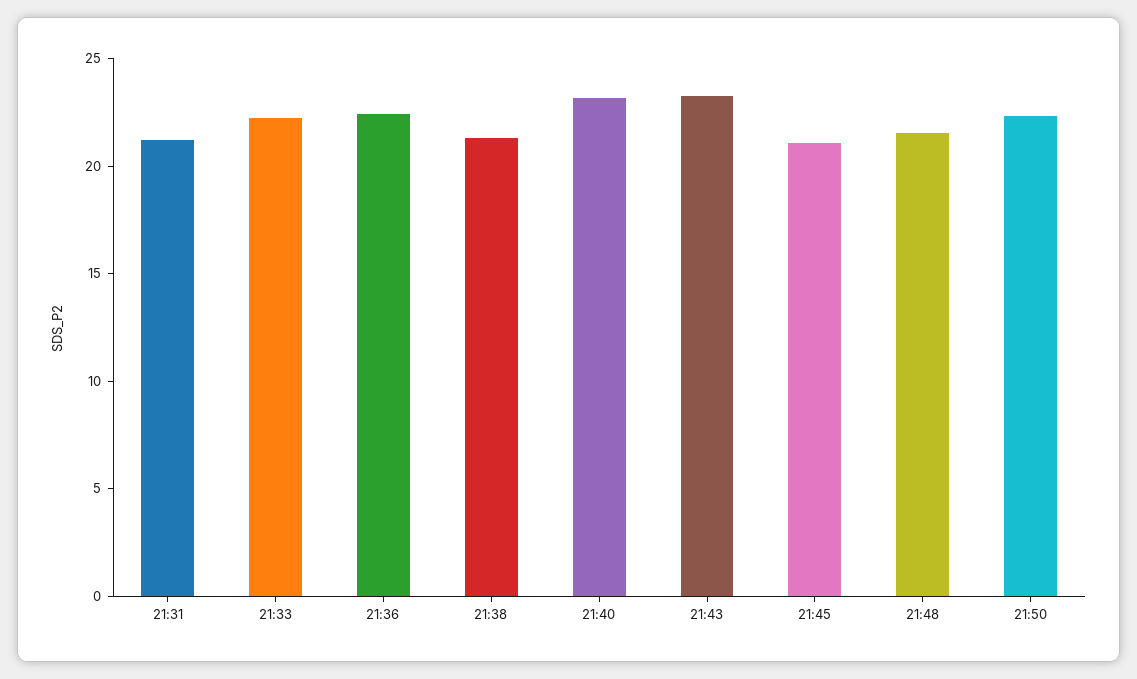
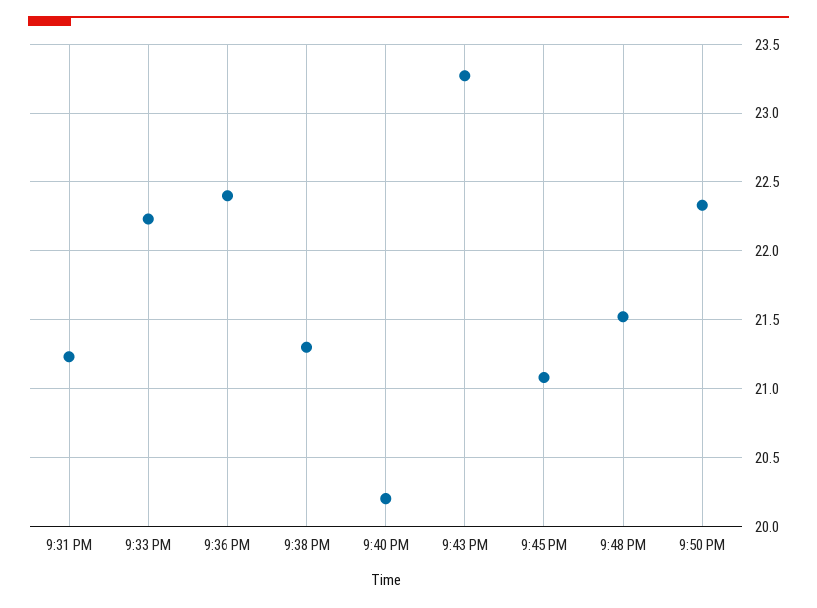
  {
    "21:31": 21.25,
    "21:33": 22.25,
    "21:36": 22.4,
    "21:38": 21.3,
-   "21:40": 23,
+   "21:40": 20.2,
    "21:43": 23.25,
    "21:45": 21.1,
    "21:48": 21.5,
    "21:50": 22.35
  }

